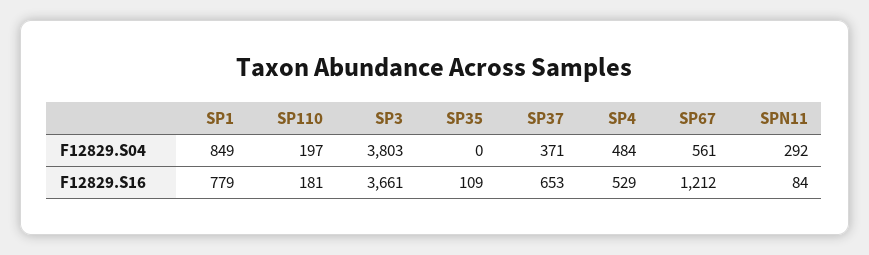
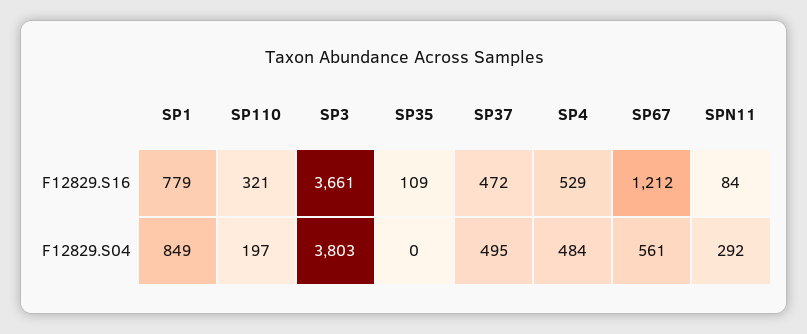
  {
    "SP1": {
      "F12829.S04": 849,
      "F12829.S16": 779
    },
    "SP110": {
      "F12829.S04": 197,
-     "F12829.S16": 181
+     "F12829.S16": 321
    },
    "SP3": {
      "F12829.S04": 3803,
      "F12829.S16": 3661
    },
    "SP35": {
      "F12829.S04": 0,
      "F12829.S16": 109
    },
    "SP37": {
-     "F12829.S04": 371,
+     "F12829.S04": 495,
-     "F12829.S16": 653
+     "F12829.S16": 472
    },
    "SP4": {
      "F12829.S04": 484,
      "F12829.S16": 529
    },
    "SP67": {
      "F12829.S04": 561,
      "F12829.S16": 1212
    },
    "SPN11": {
      "F12829.S04": 292,
      "F12829.S16": 84
    }
  }

